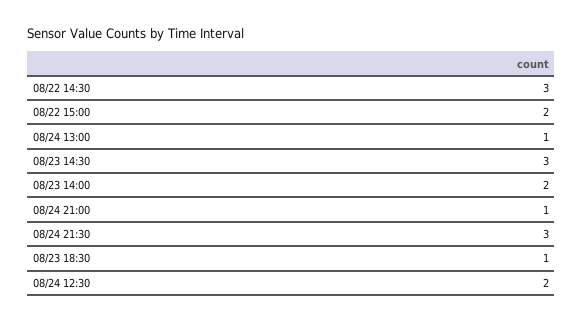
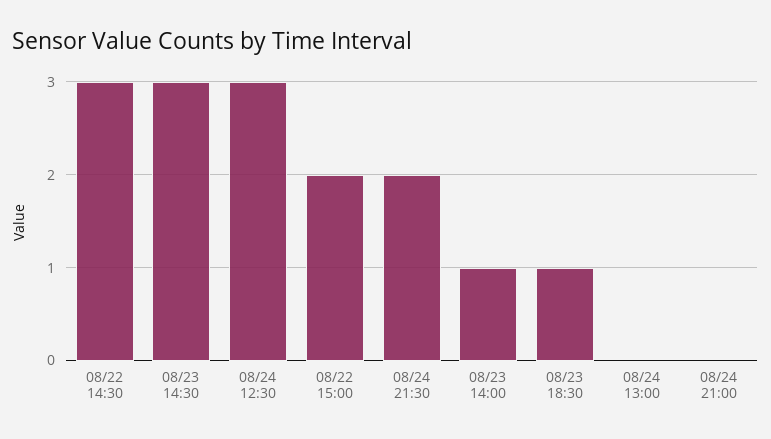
  {
    "08/22 14:30": 3,
    "08/22 15:00": 2,
-   "08/24 13:00": 1,
+   "08/24 13:00": 0,
    "08/23 14:30": 3,
-   "08/23 14:00": 2,
+   "08/23 14:00": 1,
-   "08/24 21:00": 1,
+   "08/24 21:00": 0,
-   "08/24 21:30": 3,
+   "08/24 21:30": 2,
    "08/23 18:30": 1,
-   "08/24 12:30": 2
+   "08/24 12:30": 3
  }

